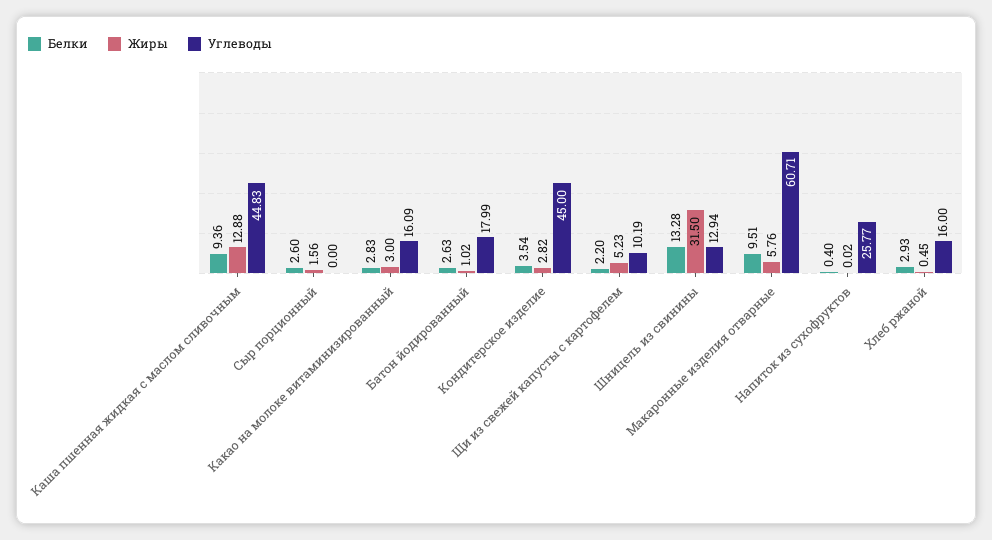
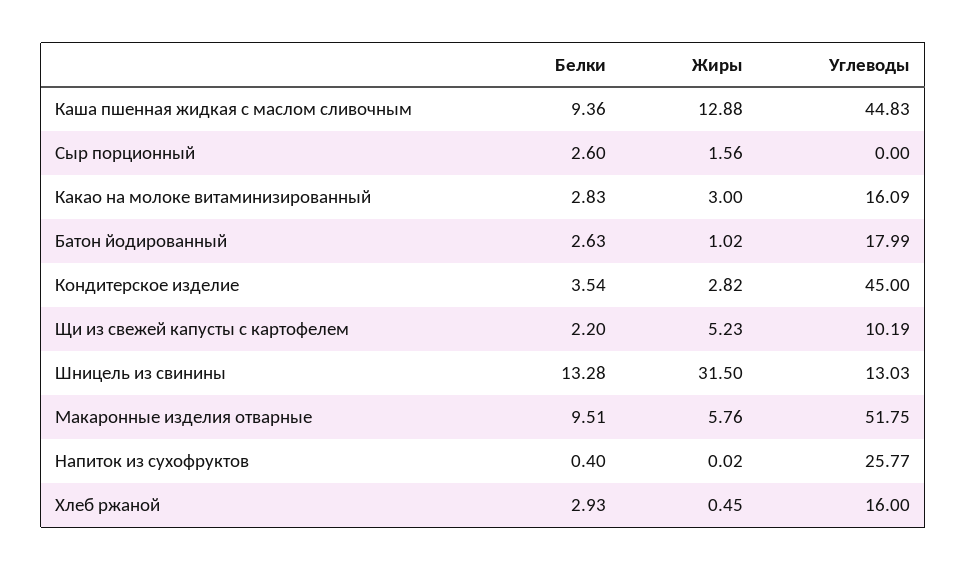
  {
    "Белки": {
      "Каша пшенная жидкая с маслом сливочным": 9.36,
      "Сыр порционный": 2.6,
      "Какао на молоке витаминизированный": 2.83,
      "Батон йодированный": 2.63,
      "Кондитерское изделие": 3.54,
      "Щи из свежей капусты с картофелем": 2.2,
      "Шницель из свинины": 13.28,
      "Макаронные изделия отварные": 9.51,
      "Напиток из сухофруктов": 0.4,
      "Хлеб ржаной": 2.93
    },
    "Жиры": {
      "Каша пшенная жидкая с маслом сливочным": 12.88,
      "Сыр порционный": 1.56,
      "Какао на молоке витаминизированный": 3,
      "Батон йодированный": 1.02,
      "Кондитерское изделие": 2.82,
      "Щи из свежей капусты с картофелем": 5.23,
      "Шницель из свинины": 31.5,
      "Макаронные изделия отварные": 5.76,
      "Напиток из сухофруктов": 0.02,
      "Хлеб ржаной": 0.45
    },
    "Углеводы": {
      "Каша пшенная жидкая с маслом сливочным": 44.83,
      "Сыр порционный": 0,
      "Какао на молоке витаминизированный": 16.09,
      "Батон йодированный": 17.99,
      "Кондитерское изделие": 45,
      "Щи из свежей капусты с картофелем": 10.19,
-     "Шницель из свинины": 12.94,
+     "Шницель из свинины": 13.03,
-     "Макаронные изделия отварные": 60.71,
+     "Макаронные изделия отварные": 51.75,
      "Напиток из сухофруктов": 25.77,
      "Хлеб ржаной": 16
    }
  }

